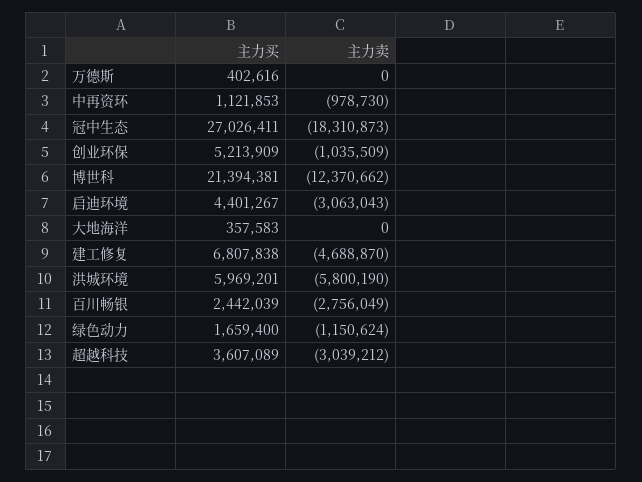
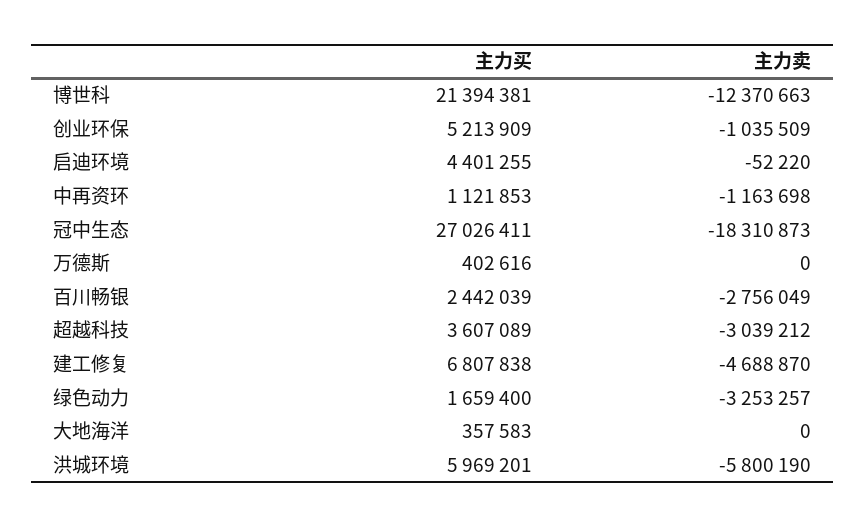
  {
    "主力买": {
      "万德斯": 402616,
      "中再资环": 1121853,
      "冠中生态": 27026411,
      "创业环保": 5213909,
      "博世科": 21394381,
-     "启迪环境": 4401267,
+     "启迪环境": 4401255,
      "大地海洋": 357583,
      "建工修复": 6807838,
      "洪城环境": 5969201,
      "百川畅银": 2442039,
      "绿色动力": 1659400,
      "超越科技": 3607089
    },
    "主力卖": {
      "万德斯": 0,
-     "中再资环": -978730,
+     "中再资环": -1163698,
      "冠中生态": -18310873,
      "创业环保": -1035509,
-     "博世科": -12370662,
+     "博世科": -12370663,
-     "启迪环境": -3063043,
+     "启迪环境": -52220,
      "大地海洋": 0,
      "建工修复": -4688870,
      "洪城环境": -5800190,
      "百川畅银": -2756049,
-     "绿色动力": -1150624,
+     "绿色动力": -3253257,
      "超越科技": -3039212
    }
  }

